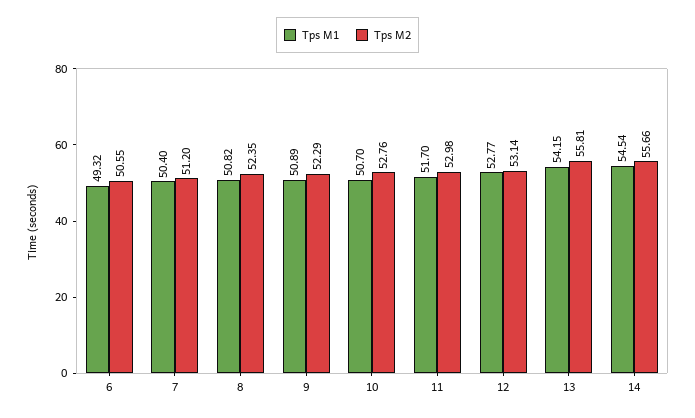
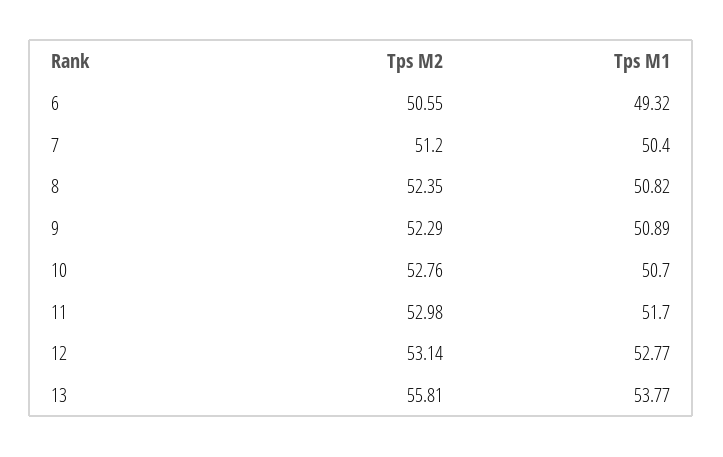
  {
    "Tps M1": {
      "6": 49.32,
      "7": 50.4,
      "8": 50.82,
      "9": 50.89,
      "10": 50.7,
      "11": 51.7,
      "12": 52.77,
-     "13": 54.15,
+     "13": 53.77
-     "14": 54.54
    },
    "Tps M2": {
      "6": 50.55,
      "7": 51.2,
      "8": 52.35,
      "9": 52.29,
      "10": 52.76,
      "11": 52.98,
      "12": 53.14,
-     "13": 55.81,
+     "13": 55.81
-     "14": 55.66
    }
  }

